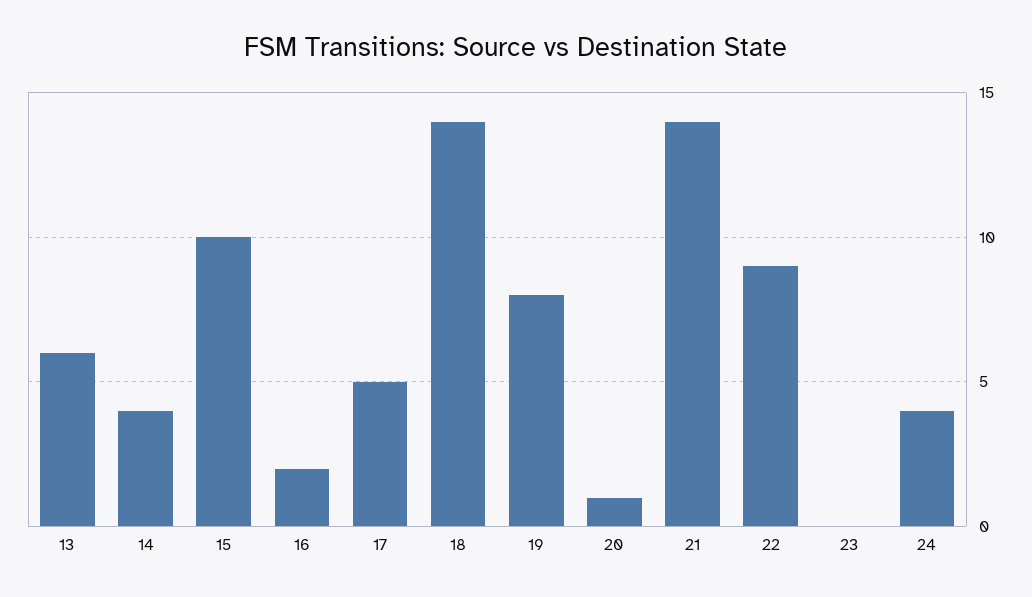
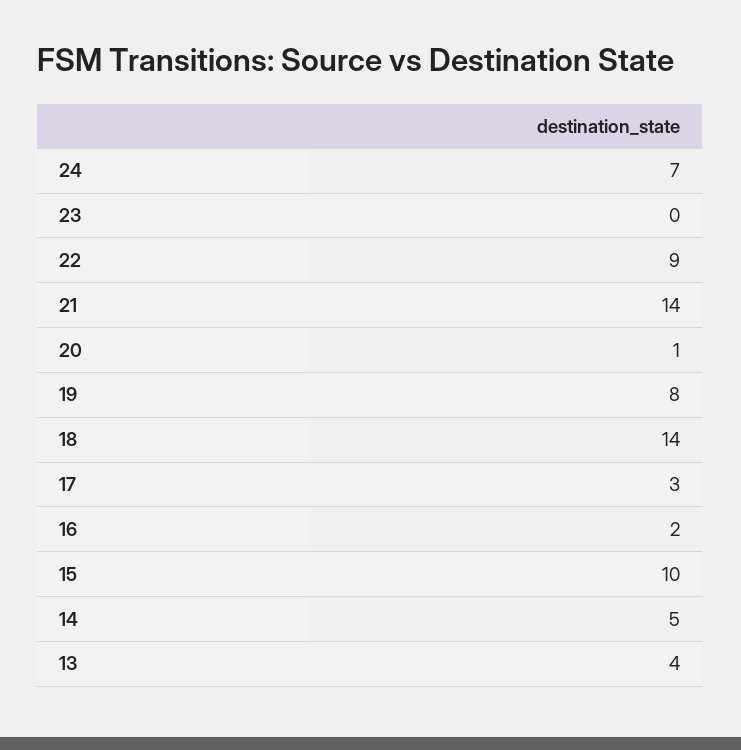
  {
-   "13": 6,
+   "13": 4,
-   "14": 4,
+   "14": 5,
    "15": 10,
    "16": 2,
-   "17": 5,
+   "17": 3,
    "18": 14,
    "19": 8,
    "20": 1,
    "21": 14,
    "22": 9,
    "23": 0,
-   "24": 4
+   "24": 7
  }

